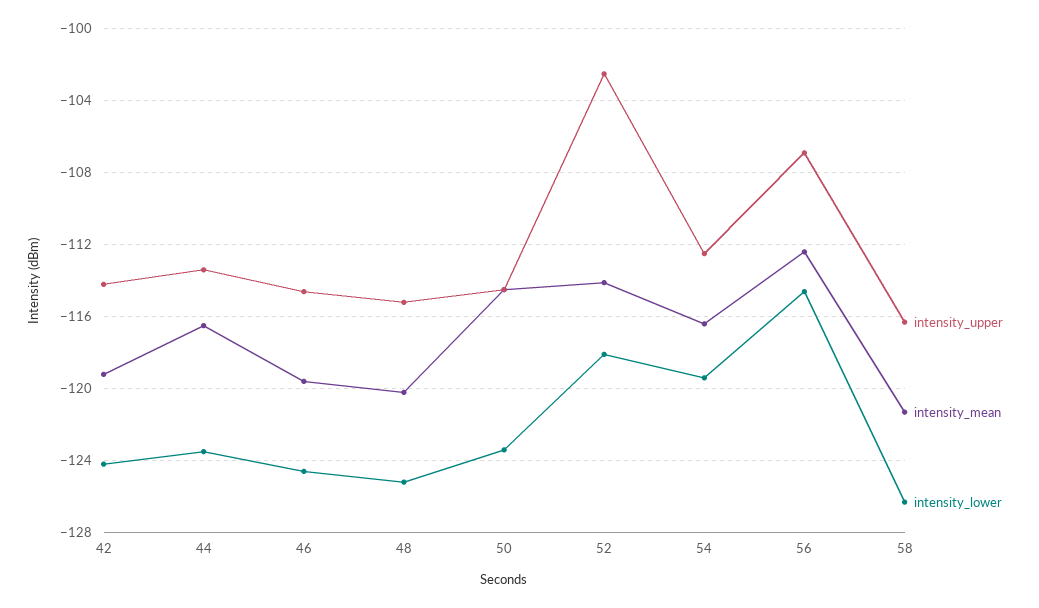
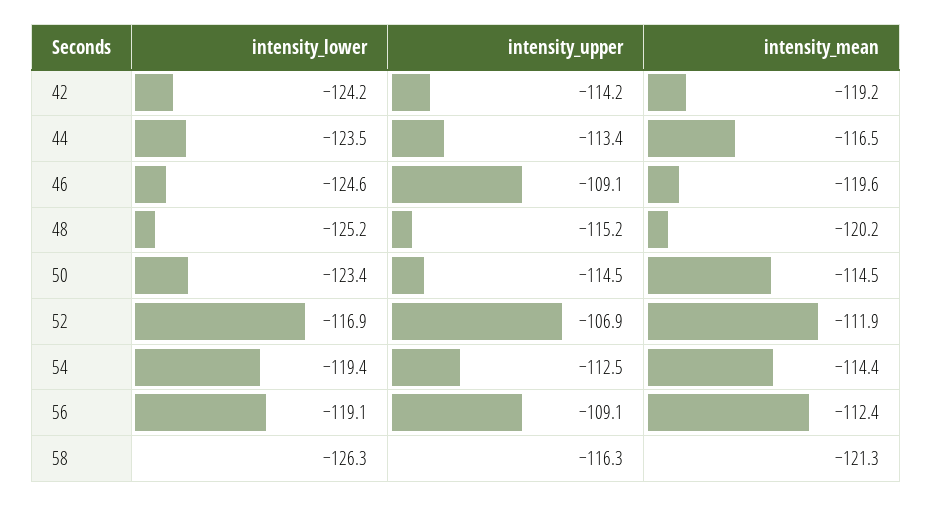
  {
    "intensity_upper": {
      "42": -114.2,
      "44": -113.4,
-     "46": -114.5,
+     "46": -109.1,
      "48": -115.2,
      "50": -114.5,
-     "52": -102.5,
+     "52": -106.9,
      "54": -112.5,
-     "56": -107,
+     "56": -109.1,
      "58": -116.3
    },
    "intensity_mean": {
      "42": -119.2,
      "44": -116.5,
      "46": -119.6,
      "48": -120.2,
      "50": -114.5,
-     "52": -114,
+     "52": -111.9,
-     "54": -116.5,
+     "54": -114.4,
      "56": -112.4,
      "58": -121.3
    },
    "intensity_lower": {
      "42": -124.2,
      "44": -123.5,
      "46": -124.6,
      "48": -125.2,
      "50": -123.4,
-     "52": -118,
+     "52": -116.9,
      "54": -119.4,
-     "56": -114.5,
+     "56": -119.1,
      "58": -126.3
    }
  }

